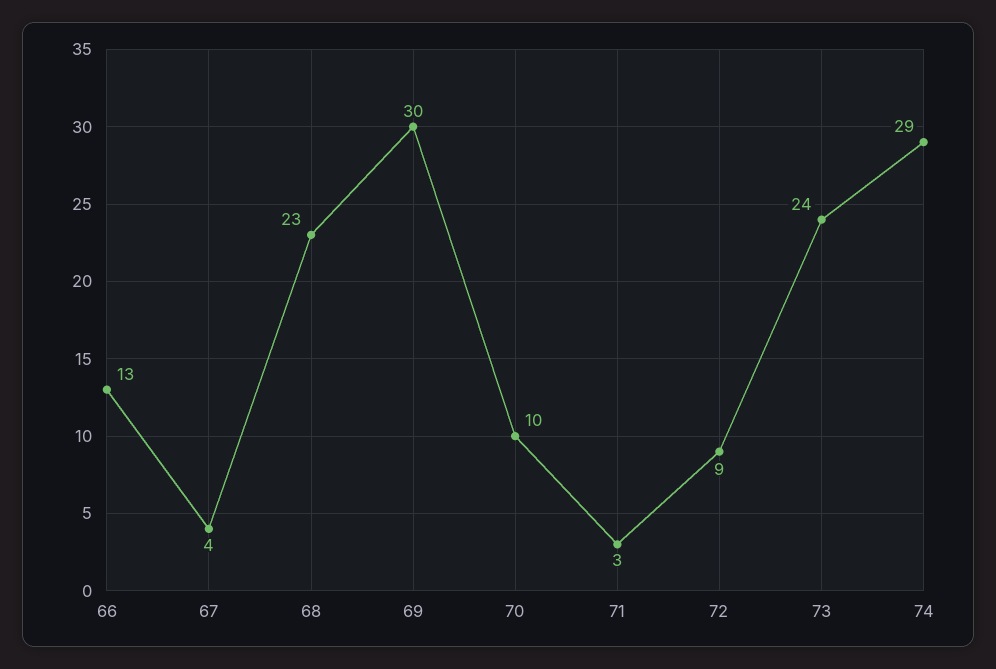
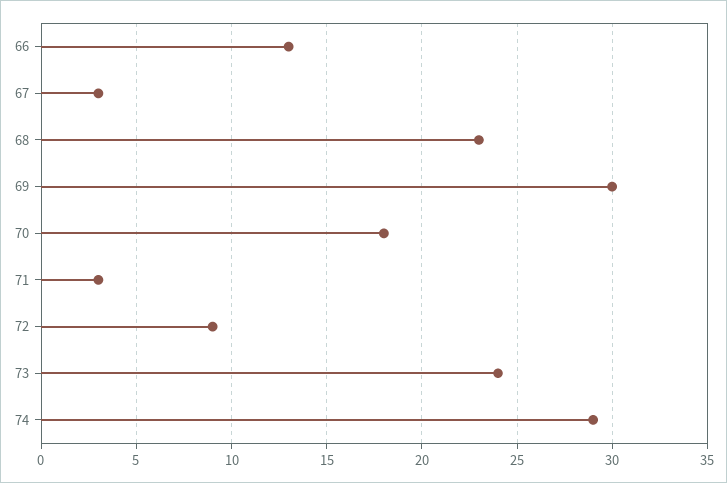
  {
    "66": 13,
-   "67": 4,
+   "67": 3,
    "68": 23,
    "69": 30,
-   "70": 10,
+   "70": 18,
    "71": 3,
    "72": 9,
    "73": 24,
    "74": 29
  }

